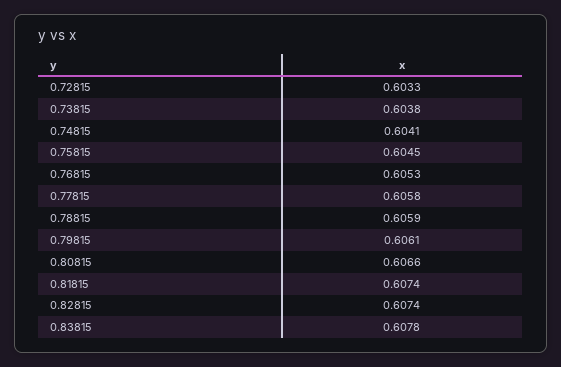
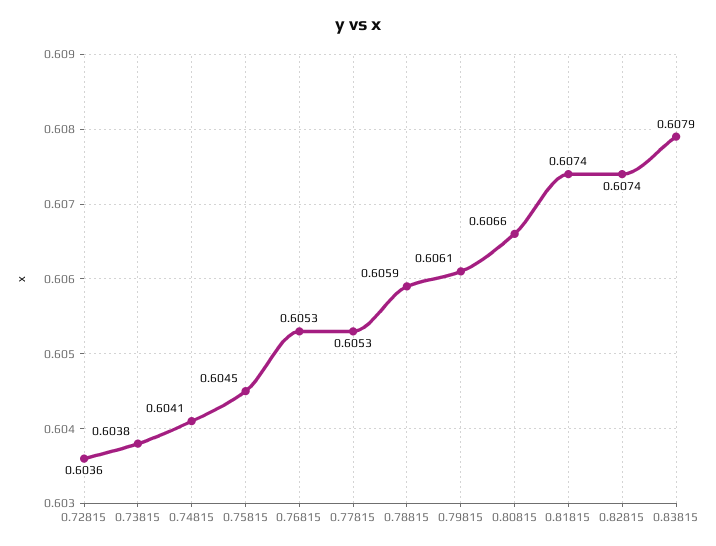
  {
-   "0.72815": 0.6033,
+   "0.72815": 0.6036,
    "0.73815": 0.6038,
    "0.74815": 0.6041,
    "0.75815": 0.6045,
    "0.76815": 0.6053,
-   "0.77815": 0.6058,
+   "0.77815": 0.6053,
    "0.78815": 0.6059,
    "0.79815": 0.6061,
    "0.80815": 0.6066,
    "0.81815": 0.6074,
    "0.82815": 0.6074,
-   "0.83815": 0.6078
+   "0.83815": 0.6079
  }

